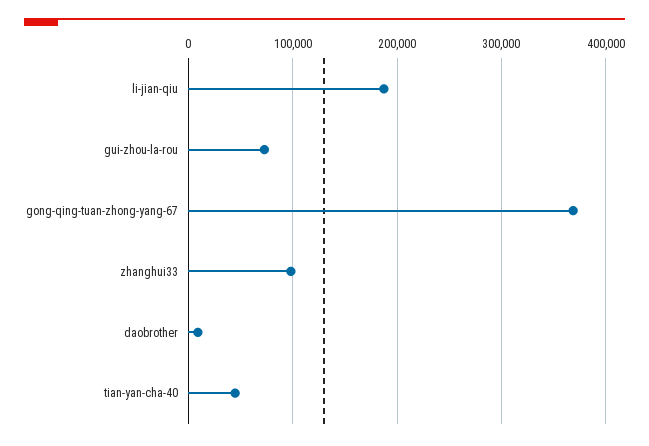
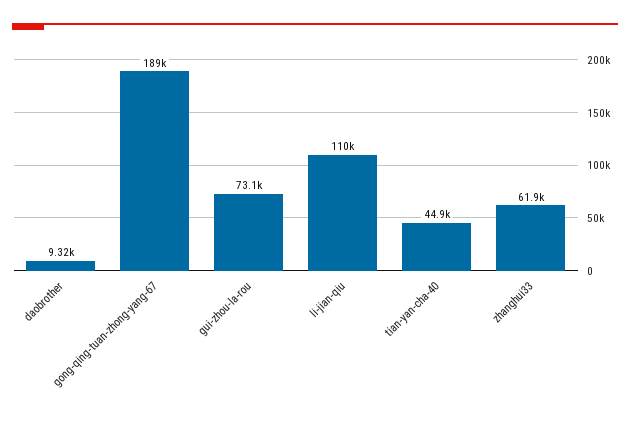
  {
-   "li-jian-qiu": 190000,
+   "li-jian-qiu": 110000,
    "gui-zhou-la-rou": 73100,
-   "gong-qing-tuan-zhong-yang-67": 370000,
+   "gong-qing-tuan-zhong-yang-67": 189000,
-   "zhanghui33": 100000,
+   "zhanghui33": 61900,
    "daobrother": 9320,
    "tian-yan-cha-40": 44900
  }

